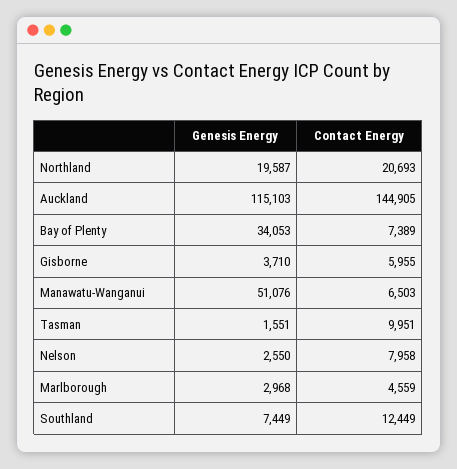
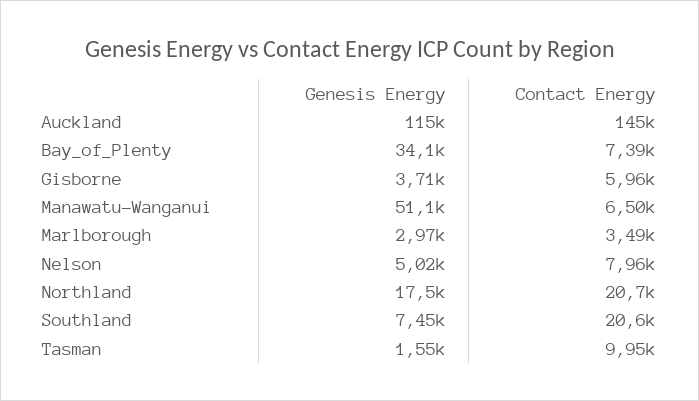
  {
    "Genesis Energy": {
-     "Northland": 19587,
+     "Northland": 17500,
      "Auckland": 115103,
      "Bay of Plenty": 34053,
      "Gisborne": 3710,
      "Manawatu-Wanganui": 51076,
      "Tasman": 1551,
-     "Nelson": 2550,
+     "Nelson": 5020,
      "Marlborough": 2968,
      "Southland": 7449
    },
    "Contact Energy": {
      "Northland": 20693,
      "Auckland": 144905,
      "Bay of Plenty": 7389,
      "Gisborne": 5955,
      "Manawatu-Wanganui": 6503,
      "Tasman": 9951,
      "Nelson": 7958,
-     "Marlborough": 4559,
+     "Marlborough": 3490,
-     "Southland": 12449
+     "Southland": 20600
    }
  }

